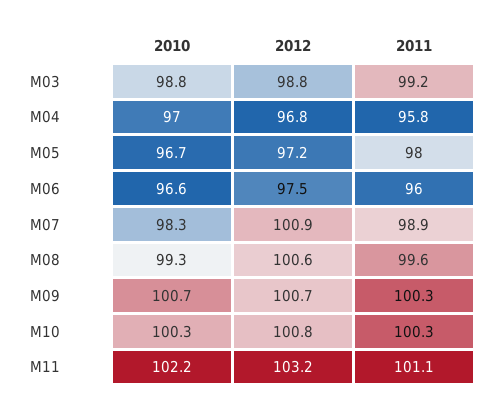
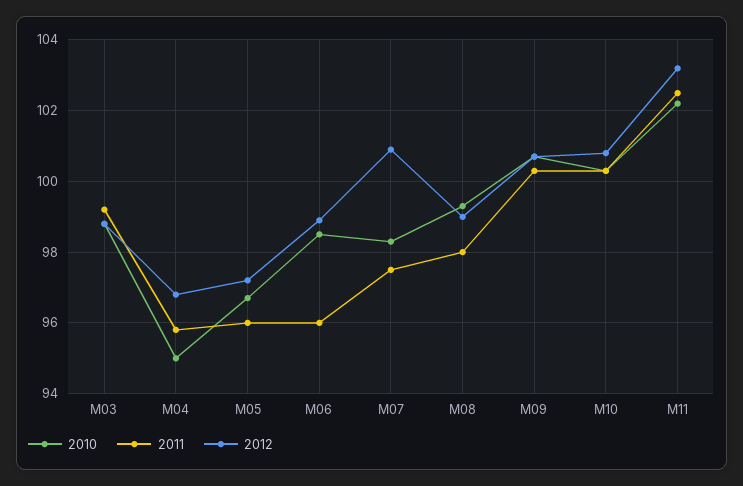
  {
    "2010": {
      "M03": 98.8,
-     "M04": 97,
+     "M04": 95,
      "M05": 96.7,
-     "M06": 96.6,
+     "M06": 98.5,
      "M07": 98.3,
      "M08": 99.3,
      "M09": 100.7,
      "M10": 100.3,
      "M11": 102.2
    },
    "2012": {
      "M03": 98.8,
      "M04": 96.8,
      "M05": 97.2,
-     "M06": 97.5,
+     "M06": 99,
      "M07": 100.9,
-     "M08": 100.6,
+     "M08": 99,
      "M09": 100.7,
      "M10": 100.8,
      "M11": 103.2
    },
    "2011": {
      "M03": 99.2,
      "M04": 95.8,
-     "M05": 98,
+     "M05": 96,
      "M06": 96,
-     "M07": 98.9,
+     "M07": 97.5,
-     "M08": 99.6,
+     "M08": 98,
      "M09": 100.3,
      "M10": 100.3,
-     "M11": 101.1
+     "M11": 102.5
    }
  }

